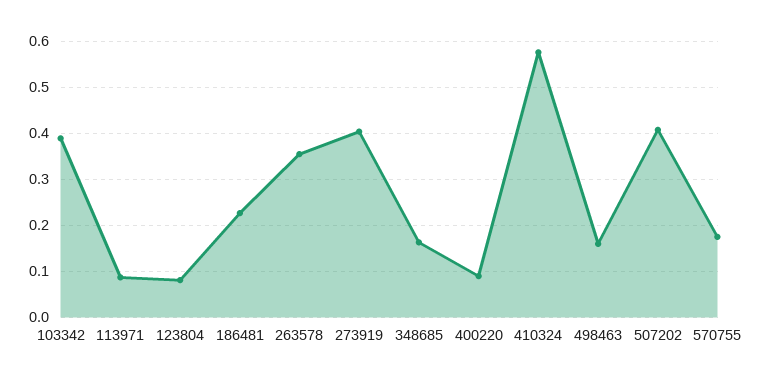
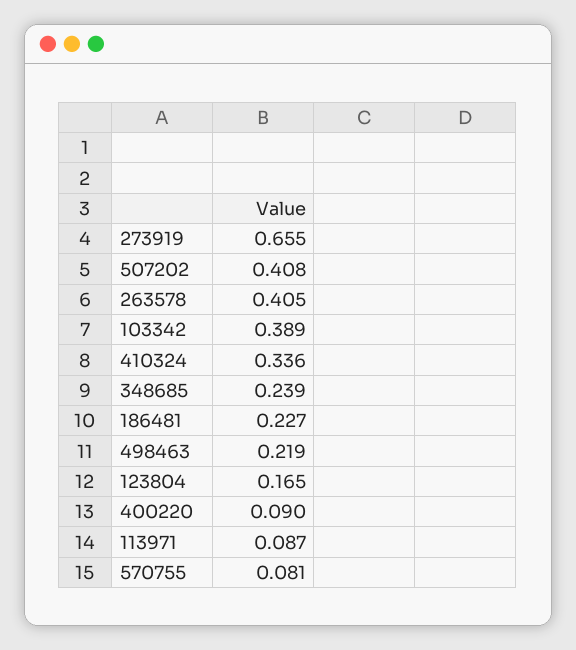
  {
    "103342": 0.389,
    "113971": 0.087,
-   "123804": 0.08,
+   "123804": 0.165,
    "186481": 0.227,
-   "263578": 0.36,
+   "263578": 0.405,
-   "273919": 0.4,
+   "273919": 0.655,
-   "348685": 0.16,
+   "348685": 0.239,
    "400220": 0.09,
-   "410324": 0.58,
+   "410324": 0.336,
-   "498463": 0.16,
+   "498463": 0.219,
    "507202": 0.408,
-   "570755": 0.18
+   "570755": 0.081
  }

